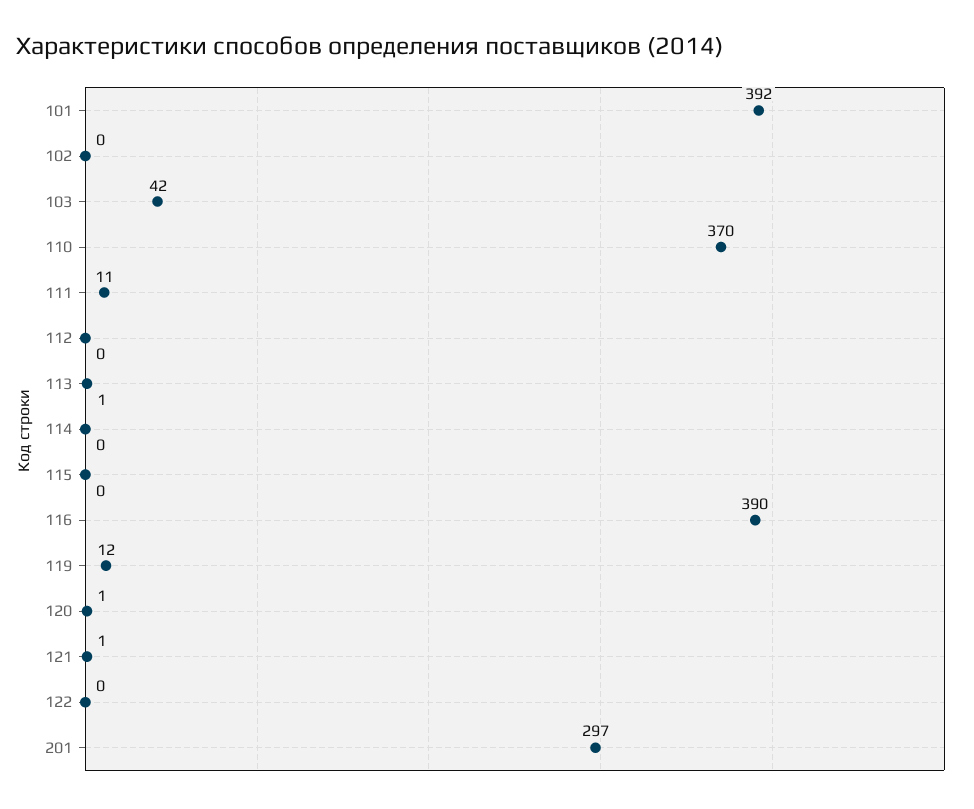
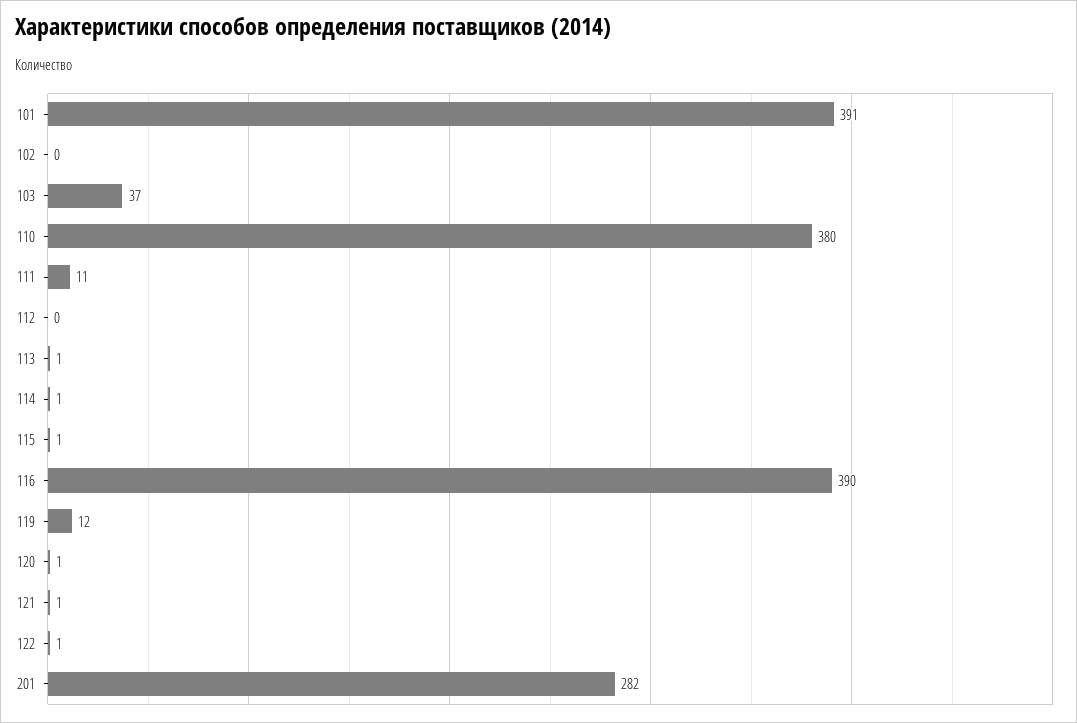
  {
-   "101": 392,
+   "101": 391,
    "102": 0,
-   "103": 42,
+   "103": 37,
-   "110": 370,
+   "110": 380,
    "111": 11,
    "112": 0,
    "113": 1,
-   "114": 0,
+   "114": 1,
-   "115": 0,
+   "115": 1,
    "116": 390,
    "119": 12,
    "120": 1,
    "121": 1,
-   "122": 0,
+   "122": 1,
-   "201": 297
+   "201": 282
  }

